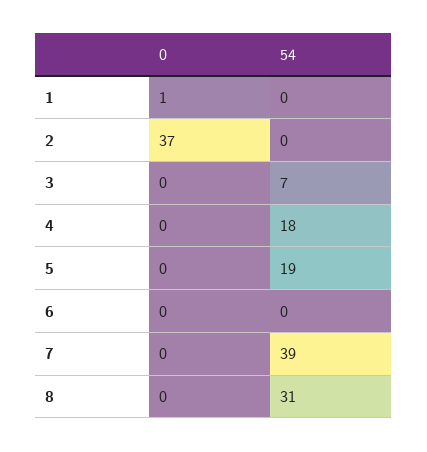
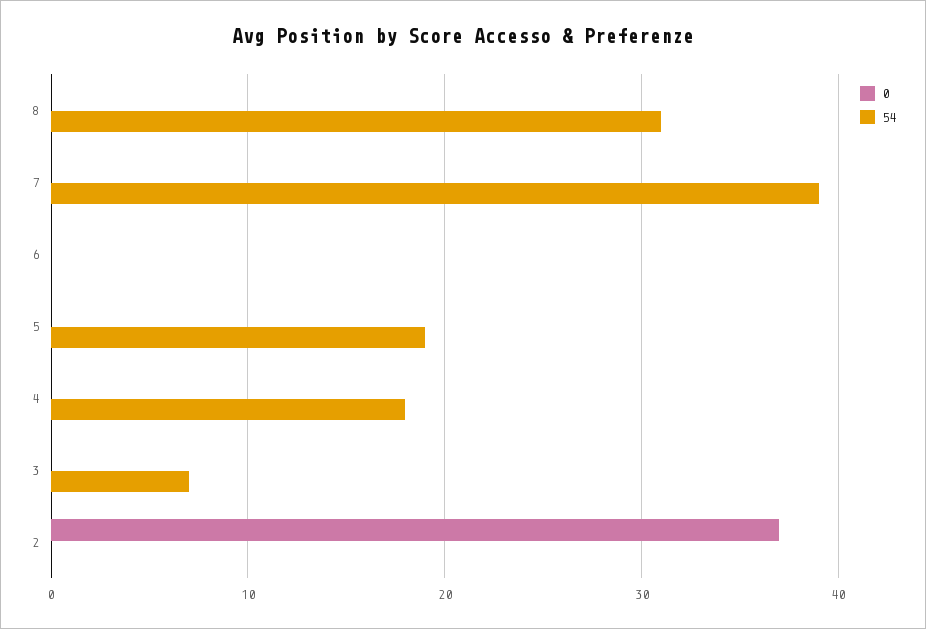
  {
    "0": {
-     "1": 1,
      "2": 37,
      "3": 0,
      "4": 0,
      "5": 0,
      "6": 0,
      "7": 0,
      "8": 0
    },
    "54": {
-     "1": 0,
      "2": 0,
      "3": 7,
      "4": 18,
      "5": 19,
      "6": 0,
      "7": 39,
      "8": 31
    }
  }

